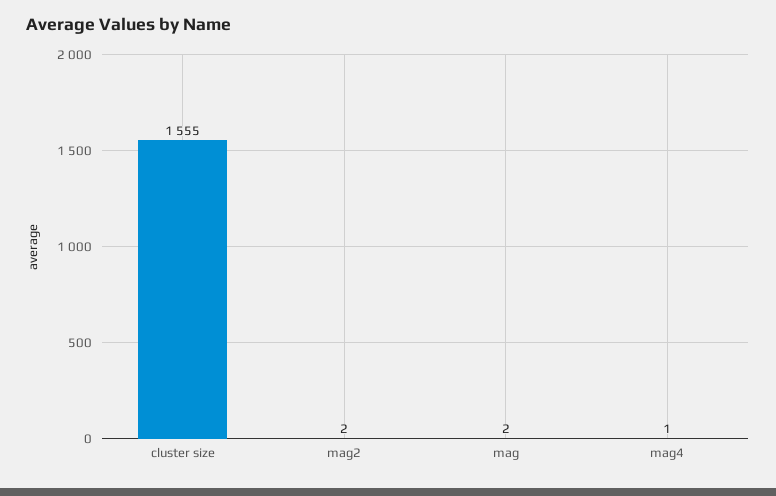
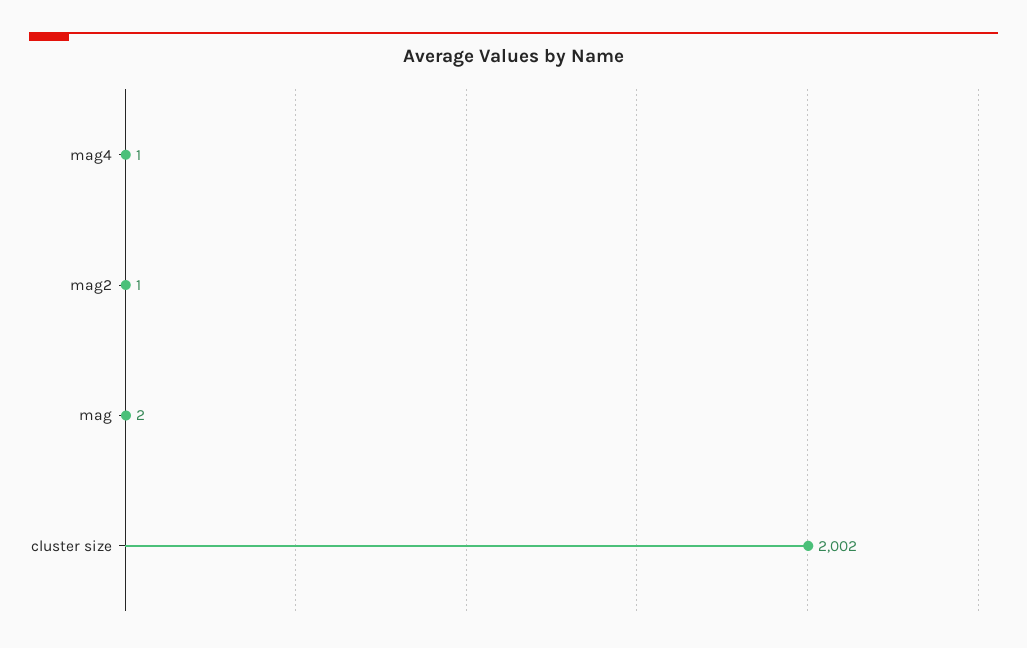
  {
-   "cluster size": 1555,
+   "cluster size": 2002,
-   "mag2": 2,
+   "mag2": 1,
    "mag": 2,
    "mag4": 1
  }

